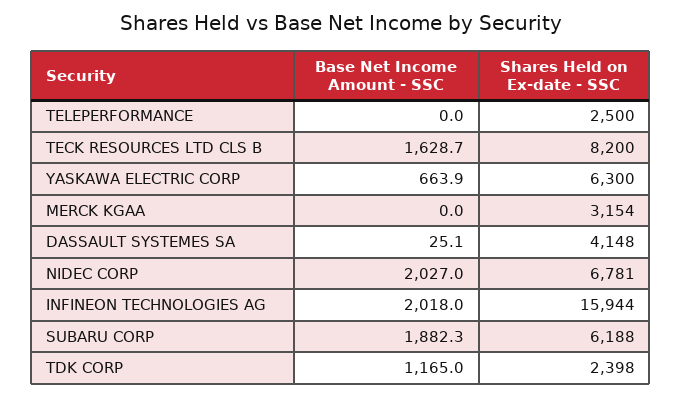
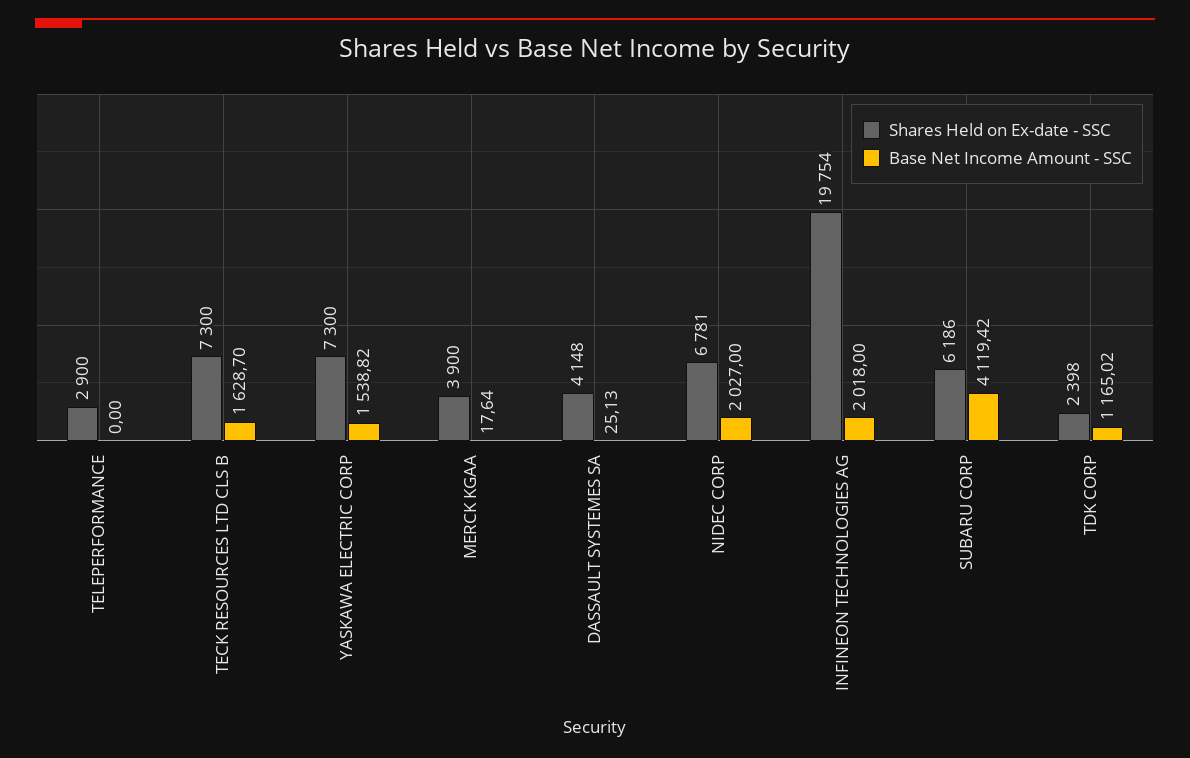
  {
    "Base Net Income Amount - SSC": {
      "TELEPERFORMANCE": 0,
      "TECK RESOURCES LTD CLS B": 1628.7,
-     "YASKAWA ELECTRIC CORP": 663.9,
+     "YASKAWA ELECTRIC CORP": 1538.82,
-     "MERCK KGAA": 0,
+     "MERCK KGAA": 17.64,
      "DASSAULT SYSTEMES SA": 25.13,
      "NIDEC CORP": 2027,
      "INFINEON TECHNOLOGIES AG": 2018,
-     "SUBARU CORP": 1882.3,
+     "SUBARU CORP": 4119.42,
      "TDK CORP": 1165.02
    },
    "Shares Held on Ex-date - SSC": {
-     "TELEPERFORMANCE": 2500,
+     "TELEPERFORMANCE": 2900,
-     "TECK RESOURCES LTD CLS B": 8200,
+     "TECK RESOURCES LTD CLS B": 7300,
-     "YASKAWA ELECTRIC CORP": 6300,
+     "YASKAWA ELECTRIC CORP": 7300,
-     "MERCK KGAA": 3154,
+     "MERCK KGAA": 3900,
      "DASSAULT SYSTEMES SA": 4148,
      "NIDEC CORP": 6781,
-     "INFINEON TECHNOLOGIES AG": 15944,
+     "INFINEON TECHNOLOGIES AG": 19754,
-     "SUBARU CORP": 6188,
+     "SUBARU CORP": 6186,
      "TDK CORP": 2398
    }
  }

